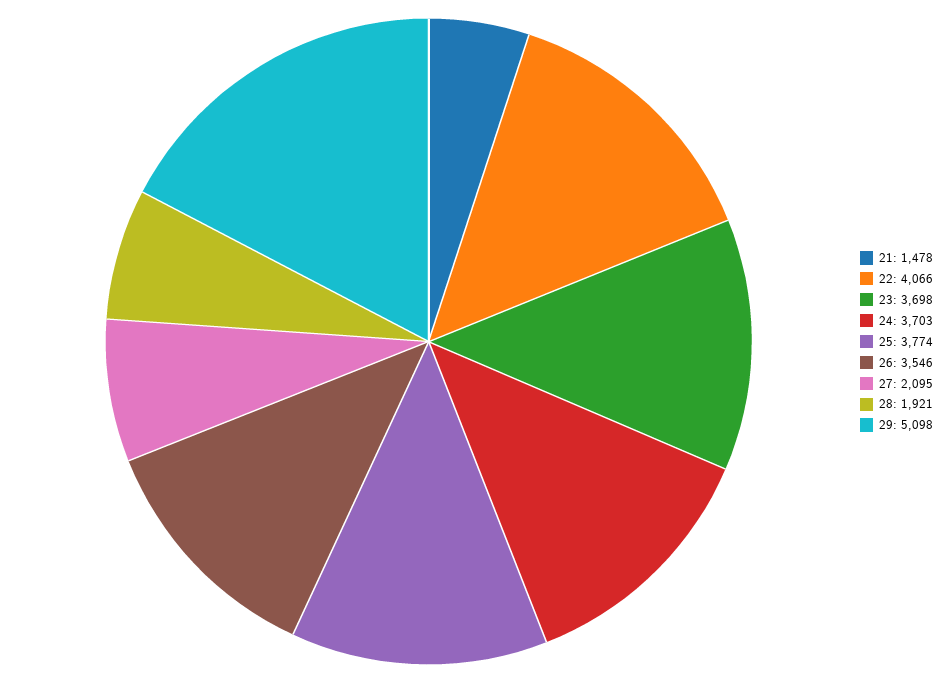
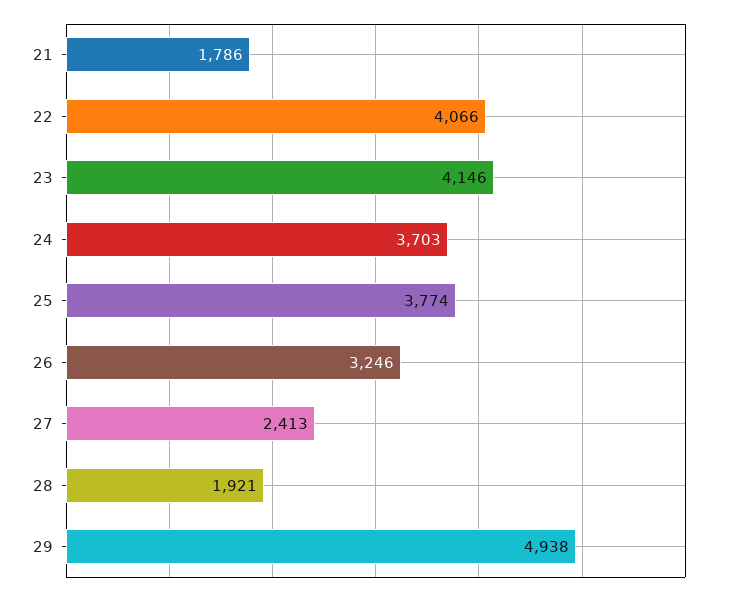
  {
-   "21": 1478,
+   "21": 1786,
    "22": 4066,
-   "23": 3698,
+   "23": 4146,
    "24": 3703,
    "25": 3774,
-   "26": 3546,
+   "26": 3246,
-   "27": 2095,
+   "27": 2413,
    "28": 1921,
-   "29": 5098
+   "29": 4938
  }

